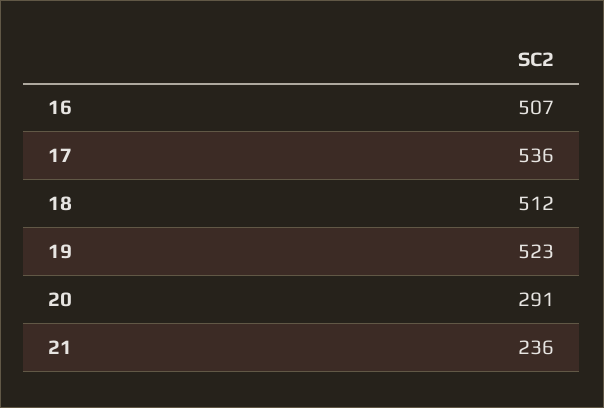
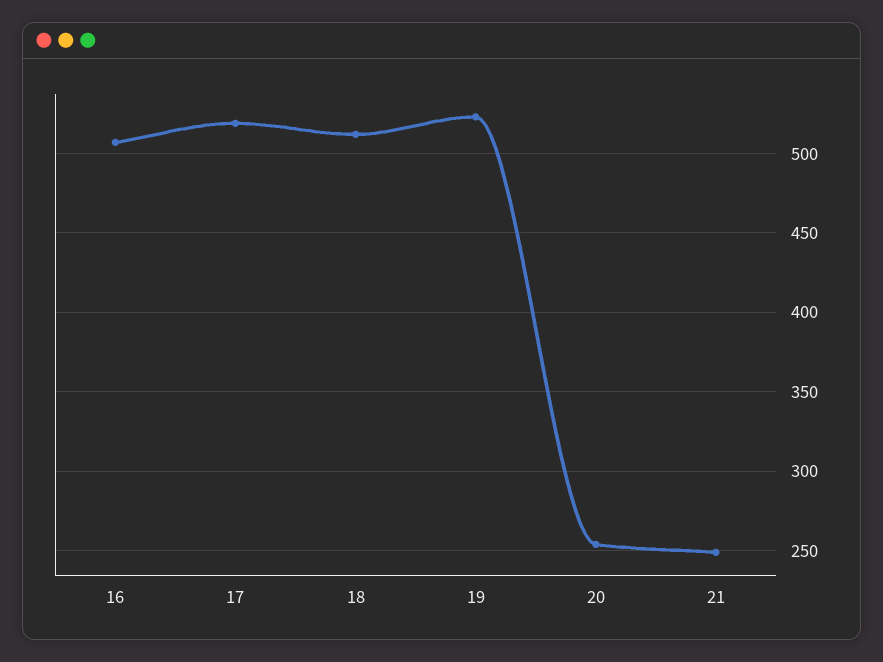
  {
    "16": 507,
-   "17": 536,
+   "17": 520,
    "18": 512,
    "19": 523,
-   "20": 291,
+   "20": 255,
-   "21": 236
+   "21": 250
  }

